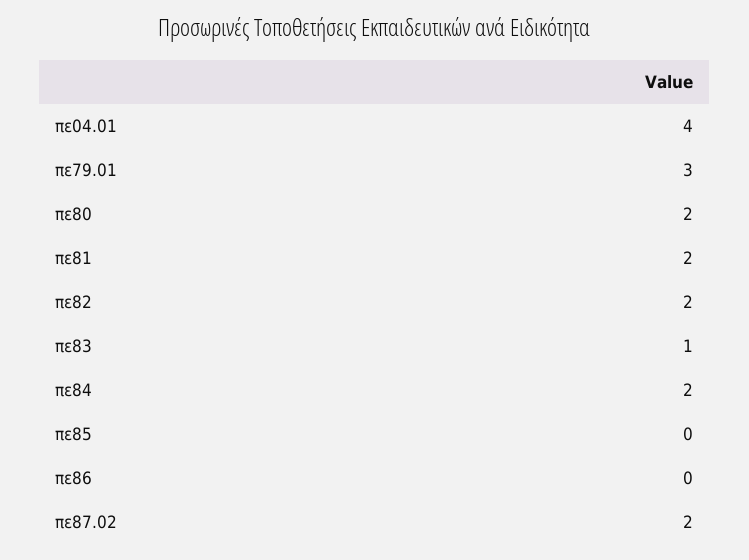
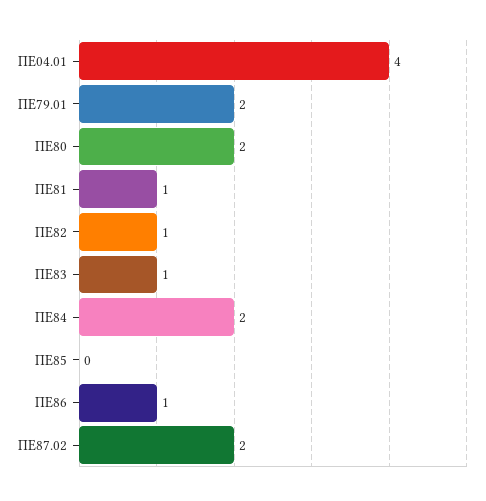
  {
    "πε04.01": 4,
-   "πε79.01": 3,
+   "πε79.01": 2,
    "πε80": 2,
-   "πε81": 2,
+   "πε81": 1,
-   "πε82": 2,
+   "πε82": 1,
    "πε83": 1,
    "πε84": 2,
    "πε85": 0,
-   "πε86": 0,
+   "πε86": 1,
    "πε87.02": 2
  }

